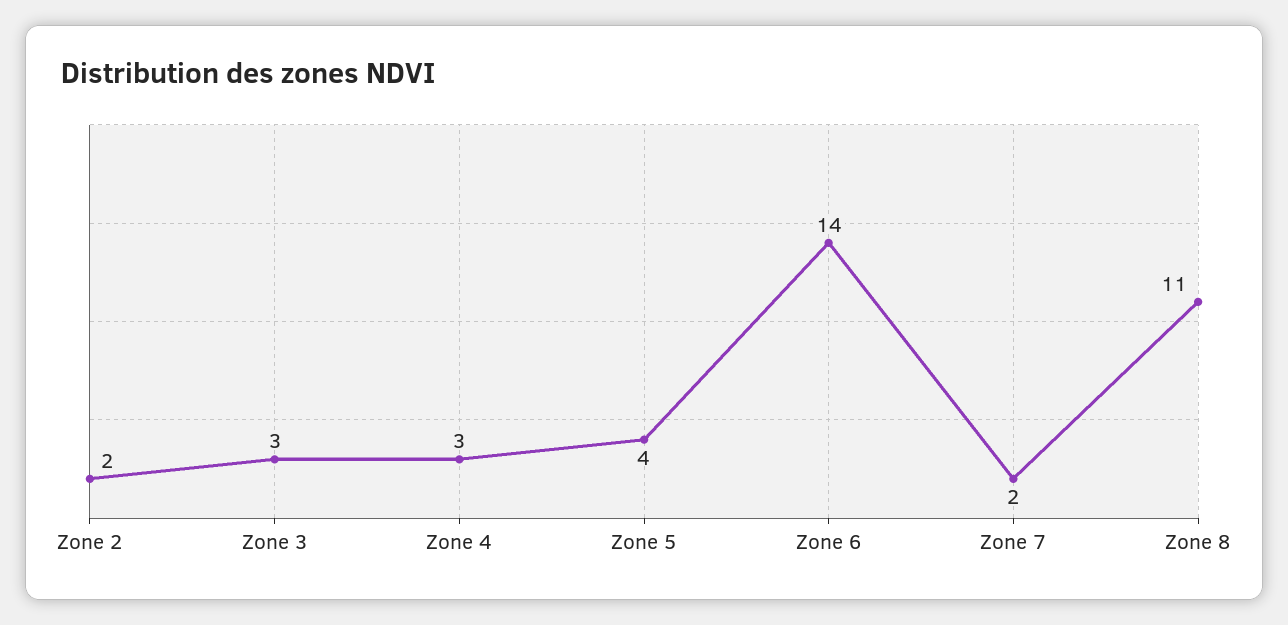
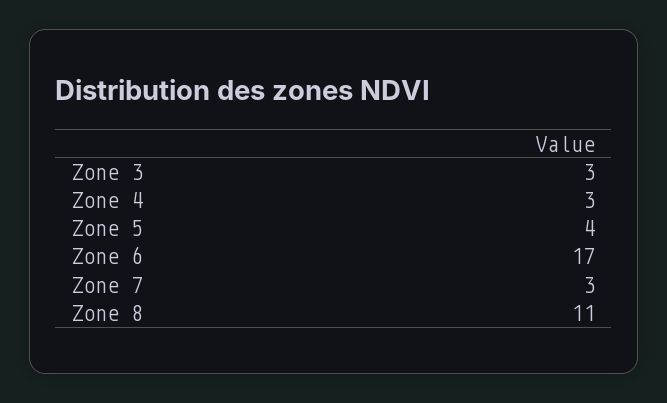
  {
-   "Zone 2": 2,
    "Zone 3": 3,
    "Zone 4": 3,
    "Zone 5": 4,
-   "Zone 6": 14,
+   "Zone 6": 17,
-   "Zone 7": 2,
+   "Zone 7": 3,
    "Zone 8": 11
  }

